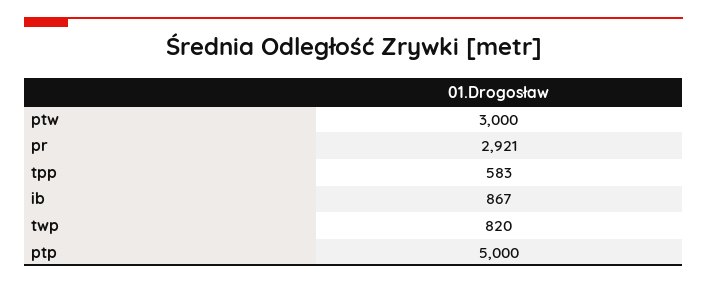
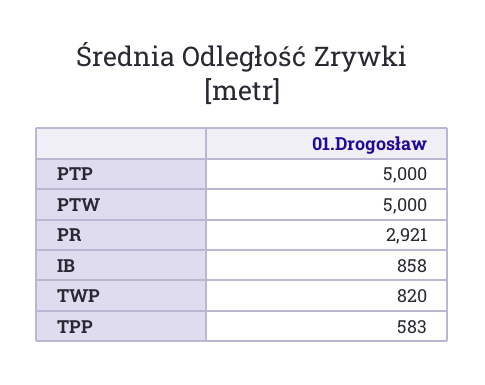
  {
-   "ptw": 3000,
+   "ptw": 5000,
    "pr": 2921,
    "tpp": 583,
-   "ib": 867,
+   "ib": 858,
    "twp": 820,
    "ptp": 5000
  }

